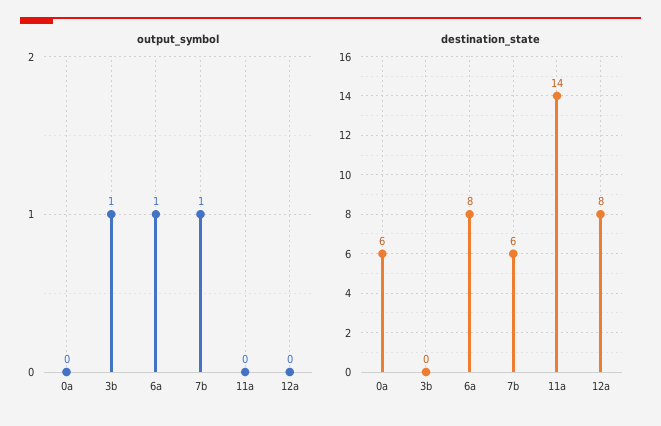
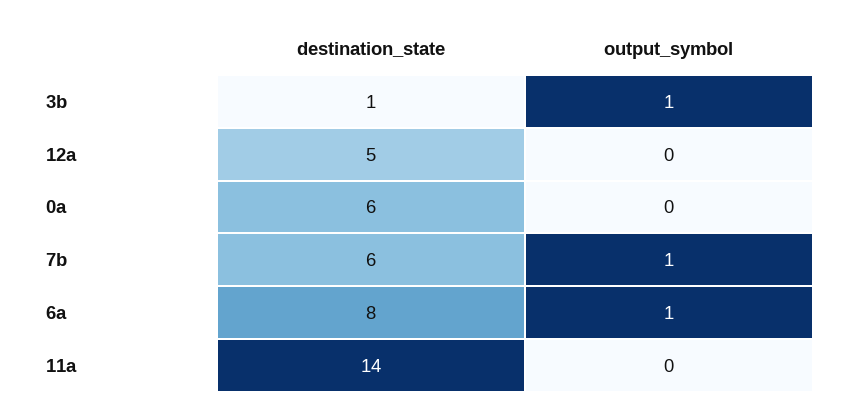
  {
    "output_symbol": {
      "0a": 0,
      "3b": 1,
      "6a": 1,
      "7b": 1,
      "11a": 0,
      "12a": 0
    },
    "destination_state": {
      "0a": 6,
-     "3b": 0,
+     "3b": 1,
      "6a": 8,
      "7b": 6,
      "11a": 14,
-     "12a": 8
+     "12a": 5
    }
  }

